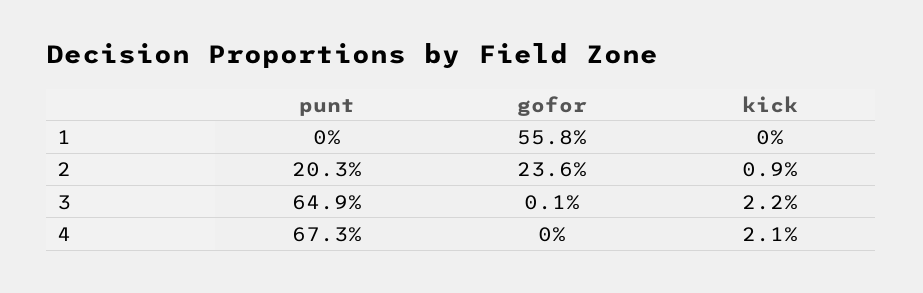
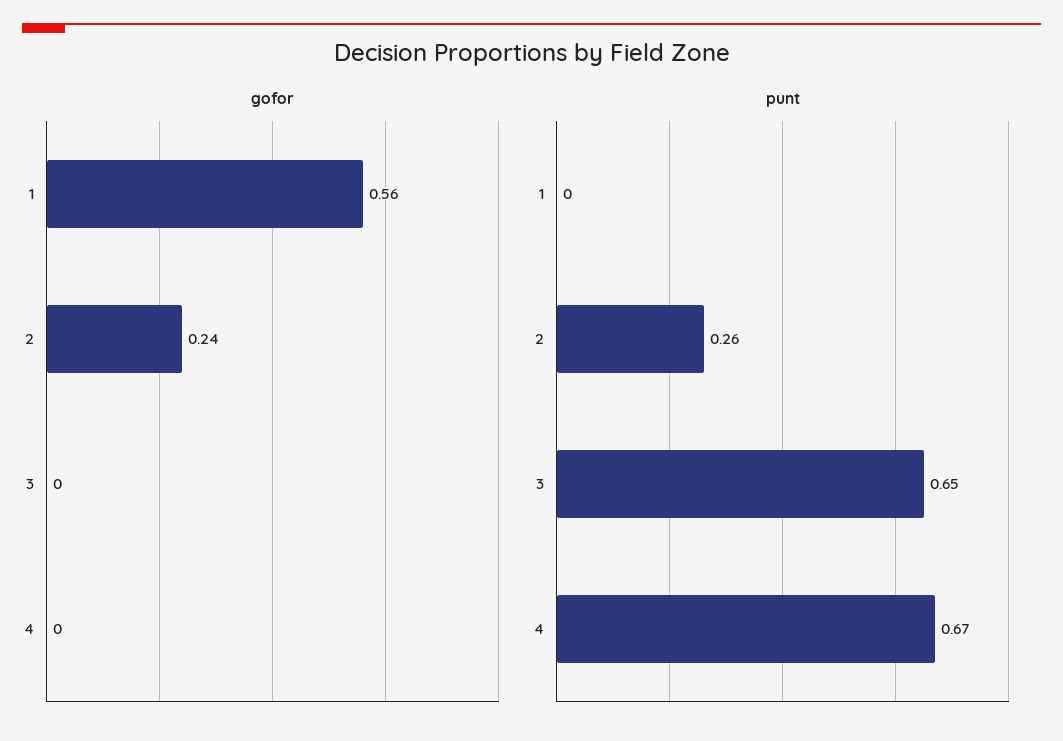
  {
    "punt": {
      "1": 0,
-     "2": 0.203,
+     "2": 0.26,
      "3": 0.649,
      "4": 0.673
    },
    "gofor": {
      "1": 0.558,
      "2": 0.236,
      "3": 0.001,
      "4": 0
-   },
+   }
-   "kick": {
-     "1": 0,
-     "2": 0.009,
-     "3": 0.022,
-     "4": 0.021
-   }
  }

